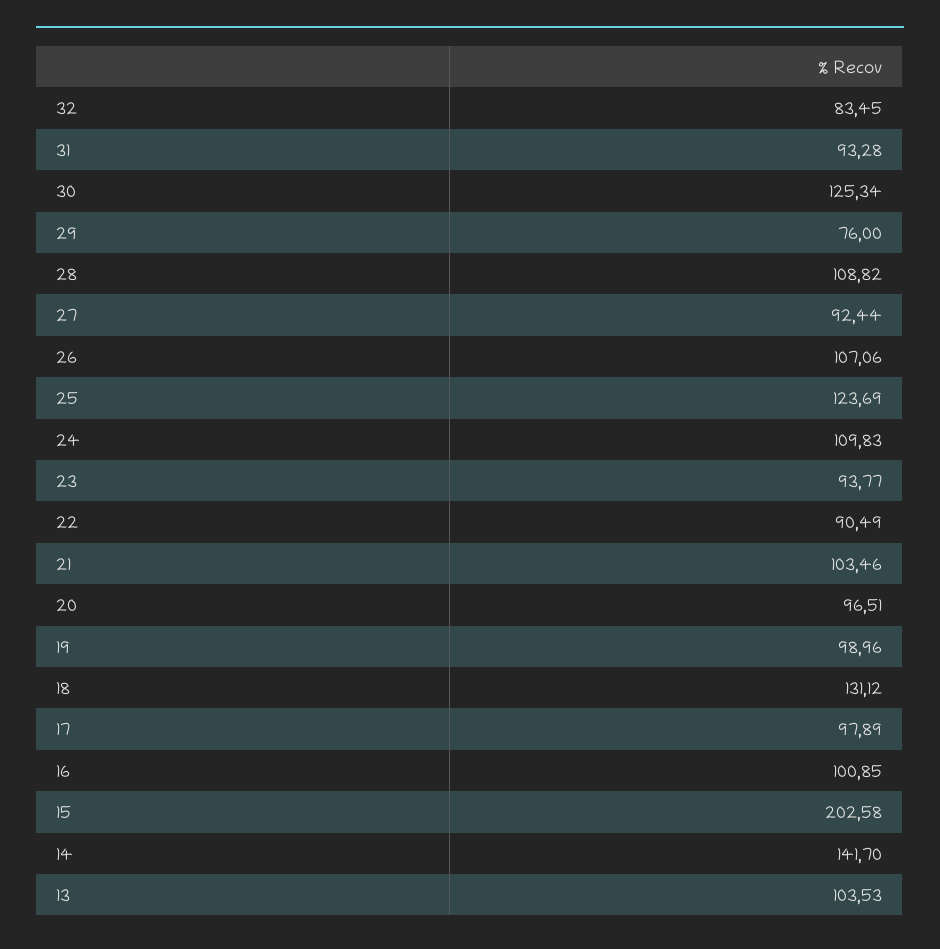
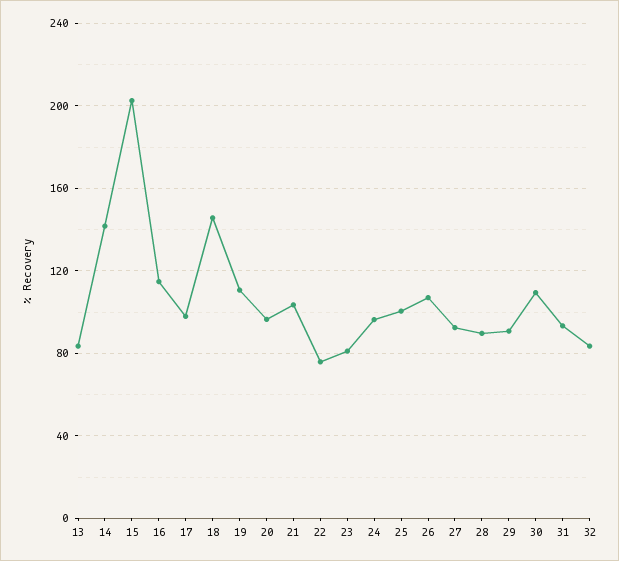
  {
    "32": 83.45,
    "31": 93.28,
-   "30": 125.34,
+   "30": 110,
-   "29": 76,
+   "29": 90,
-   "28": 108.82,
+   "28": 90,
    "27": 92.44,
    "26": 107.06,
-   "25": 123.69,
+   "25": 100,
-   "24": 109.83,
+   "24": 95,
-   "23": 93.77,
+   "23": 80,
-   "22": 90.49,
+   "22": 75,
    "21": 103.46,
    "20": 96.51,
-   "19": 98.96,
+   "19": 110,
-   "18": 131.12,
+   "18": 145,
    "17": 97.89,
-   "16": 100.85,
+   "16": 115,
    "15": 202.58,
    "14": 141.7,
-   "13": 103.53
+   "13": 85
  }

